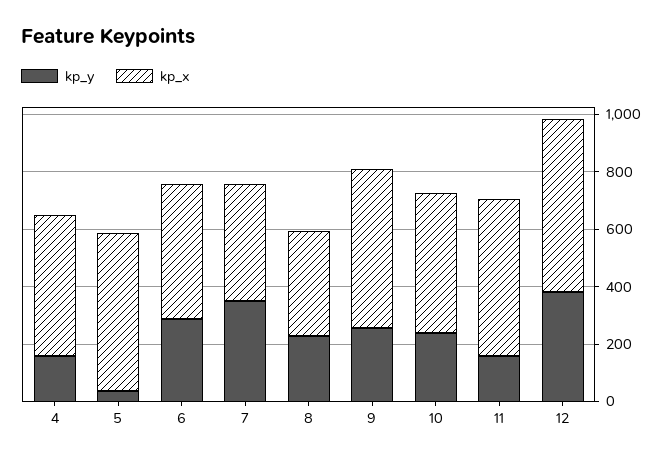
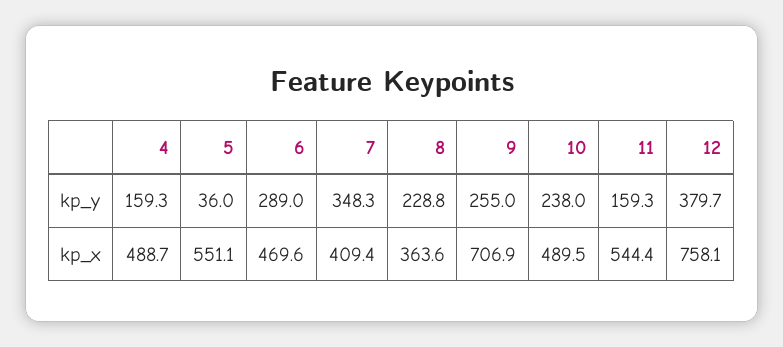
  {
    "kp_y": {
      "4": 159.3,
      "5": 36,
      "6": 289,
      "7": 348.3,
      "8": 228.8,
      "9": 255,
      "10": 238,
      "11": 159.3,
      "12": 379.7
    },
    "kp_x": {
      "4": 488.7,
      "5": 551.1,
      "6": 469.6,
      "7": 409.4,
      "8": 363.6,
-     "9": 550,
+     "9": 706.9,
      "10": 489.5,
      "11": 544.4,
-     "12": 600
+     "12": 758.1
    }
  }

